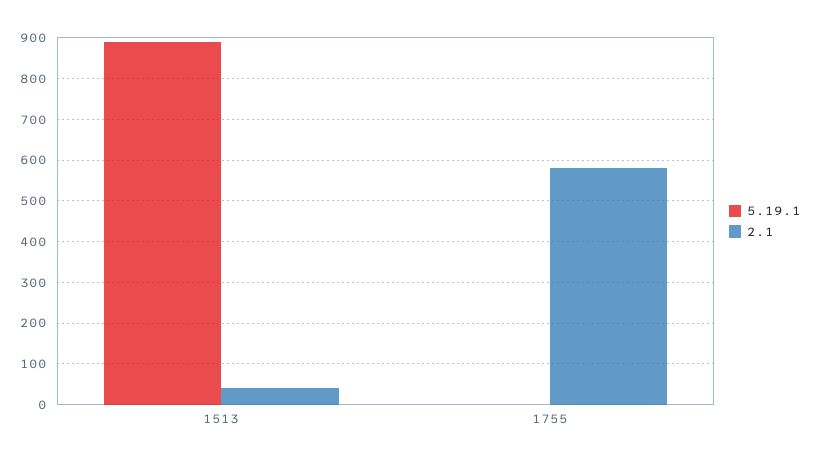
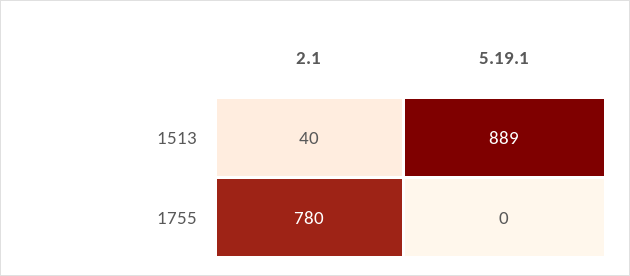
  {
    "5.19.1": {
      "1513": 889,
      "1755": 0
    },
    "2.1": {
      "1513": 40,
-     "1755": 580
+     "1755": 780
    }
  }

